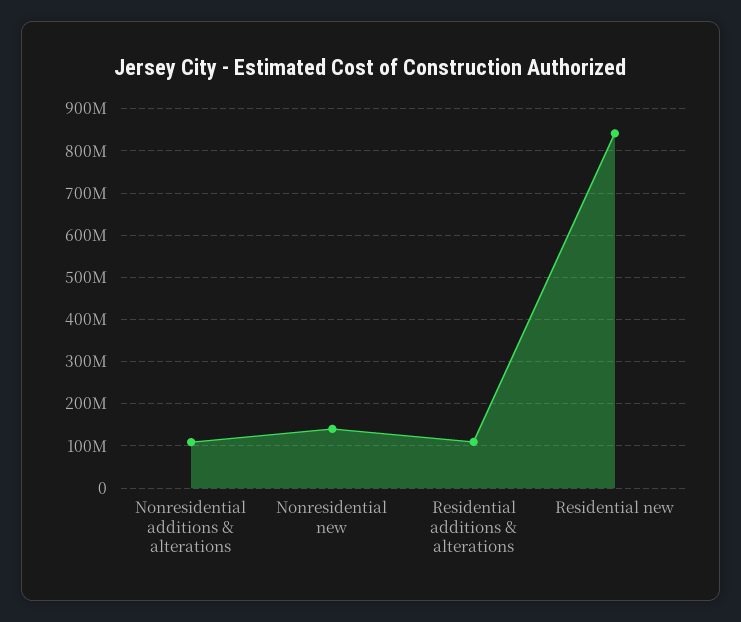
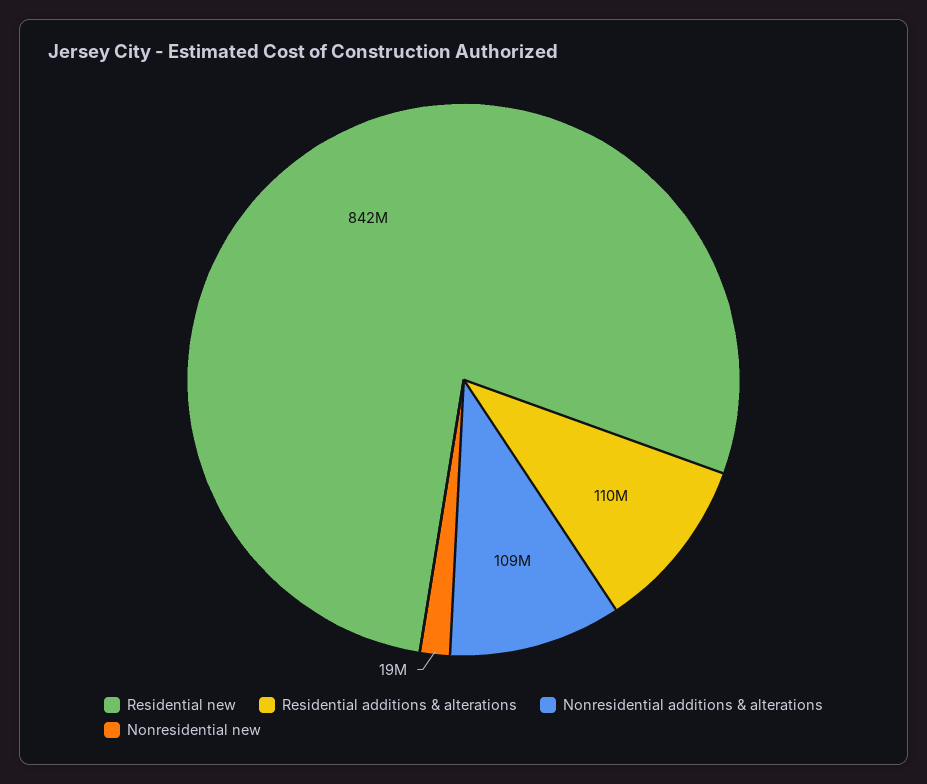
  {
    "Nonresidential additions & alterations": 109000000,
-   "Nonresidential new": 140000000,
+   "Nonresidential new": 19000000,
    "Residential additions & alterations": 110000000,
    "Residential new": 842000000
  }

